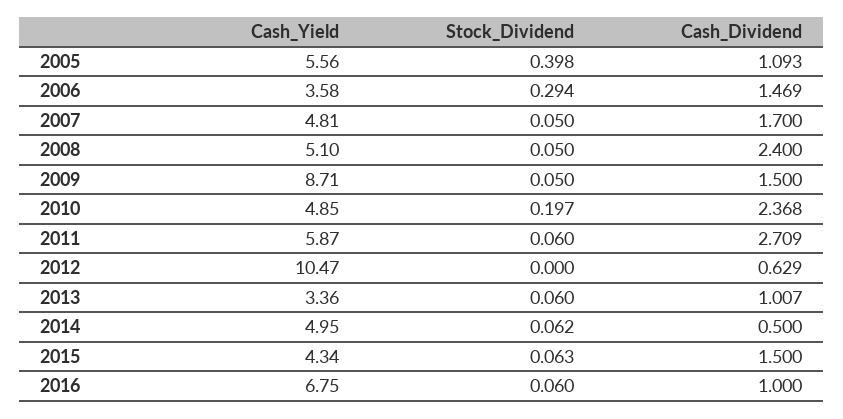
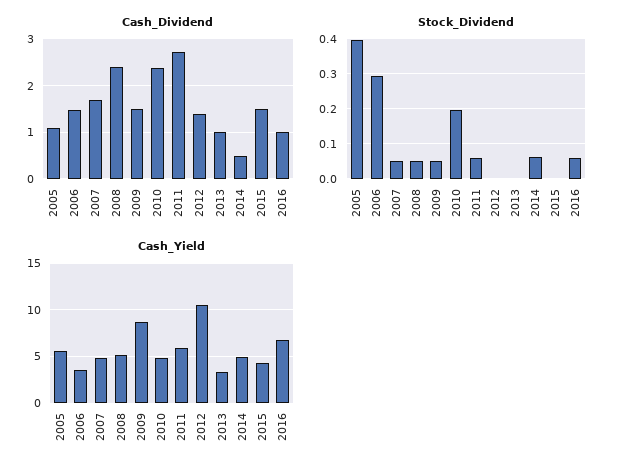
  {
    "Cash_Yield": {
      "2005": 5.56,
      "2006": 3.58,
      "2007": 4.81,
      "2008": 5.1,
      "2009": 8.71,
      "2010": 4.85,
      "2011": 5.87,
      "2012": 10.47,
      "2013": 3.36,
      "2014": 4.95,
      "2015": 4.34,
      "2016": 6.75
    },
    "Stock_Dividend": {
      "2005": 0.398,
      "2006": 0.294,
      "2007": 0.05,
      "2008": 0.05,
      "2009": 0.05,
      "2010": 0.197,
      "2011": 0.06,
      "2012": 0,
-     "2013": 0.06,
+     "2013": 0,
      "2014": 0.062,
-     "2015": 0.063,
+     "2015": 0,
      "2016": 0.06
    },
    "Cash_Dividend": {
      "2005": 1.093,
      "2006": 1.469,
      "2007": 1.7,
      "2008": 2.4,
      "2009": 1.5,
      "2010": 2.368,
      "2011": 2.709,
-     "2012": 0.629,
+     "2012": 1.4,
      "2013": 1.007,
      "2014": 0.5,
      "2015": 1.5,
      "2016": 1
    }
  }

